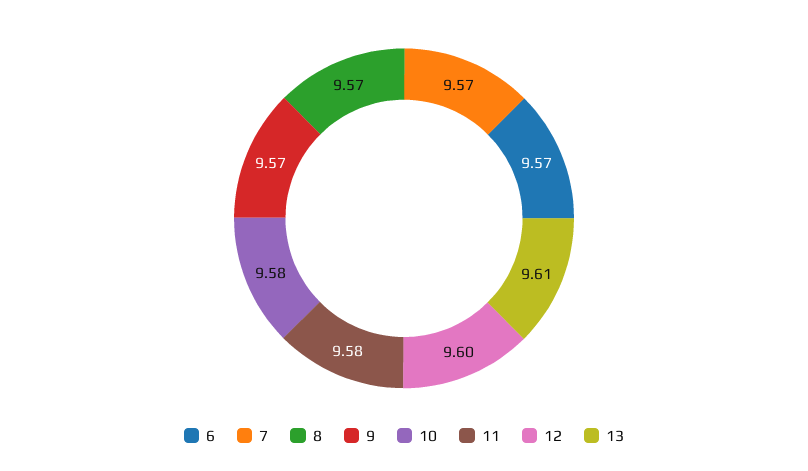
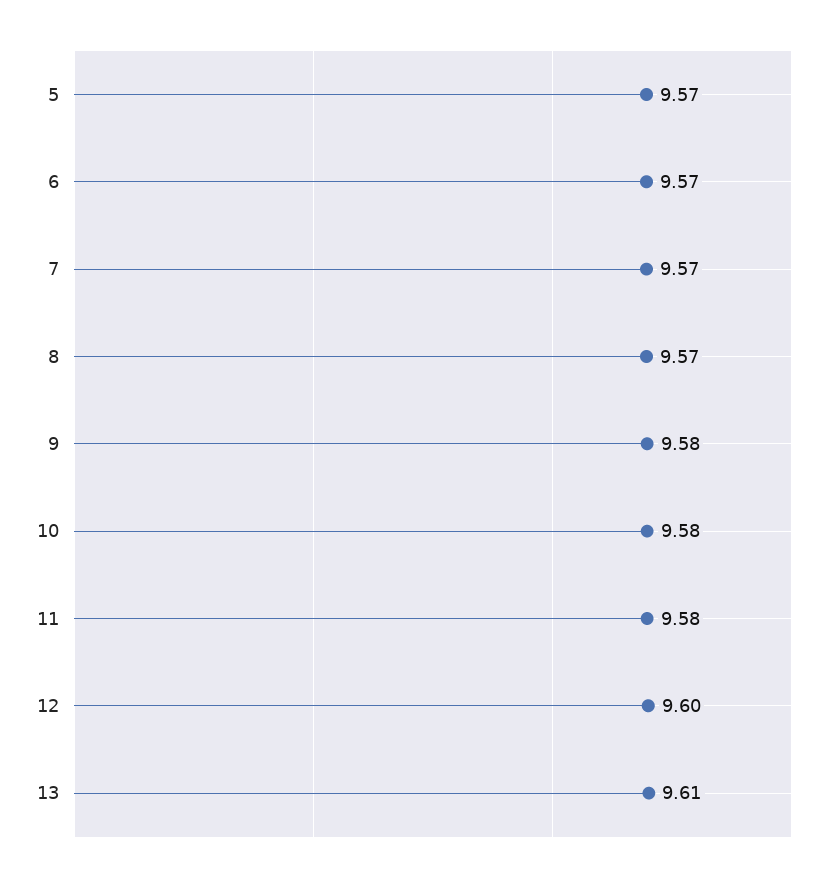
  {
    "6": 9.57,
    "7": 9.57,
    "8": 9.57,
-   "9": 9.57,
+   "9": 9.58,
    "10": 9.58,
    "11": 9.58,
    "12": 9.6,
-   "13": 9.61
+   "13": 9.61,
+   "5": 9.57
  }

